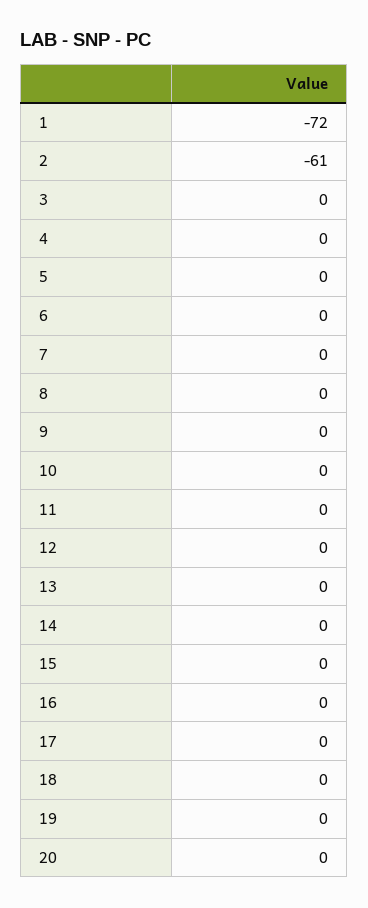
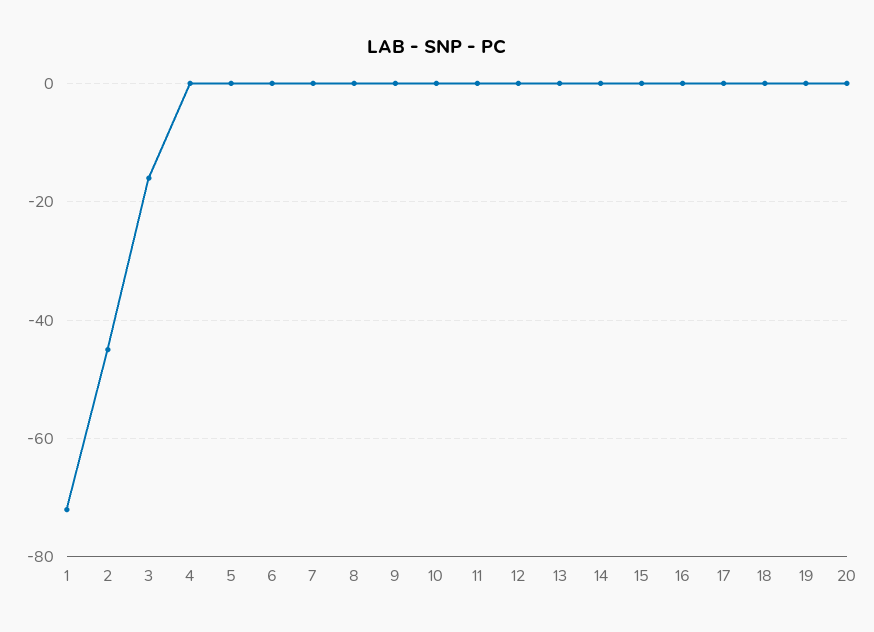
  {
    "1": -72,
-   "2": -61,
+   "2": -45,
-   "3": 0,
+   "3": -15,
    "4": 0,
    "5": 0,
    "6": 0,
    "7": 0,
    "8": 0,
    "9": 0,
    "10": 0,
    "11": 0,
    "12": 0,
    "13": 0,
    "14": 0,
    "15": 0,
    "16": 0,
    "17": 0,
    "18": 0,
    "19": 0,
    "20": 0
  }

